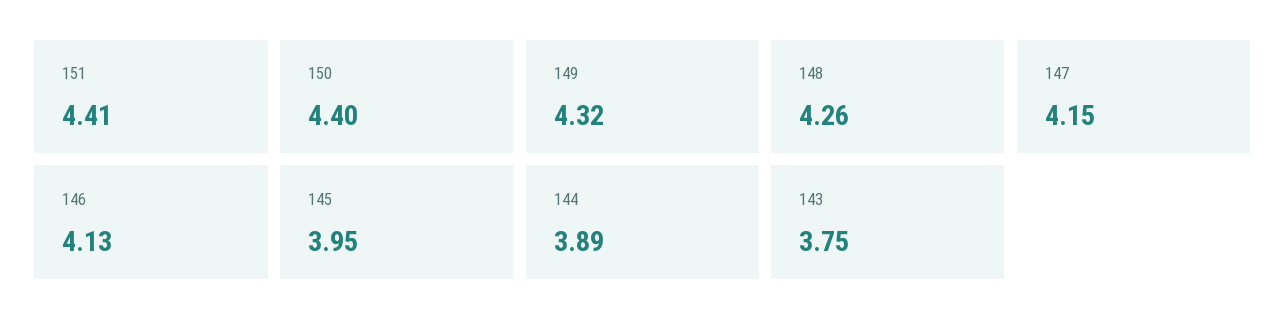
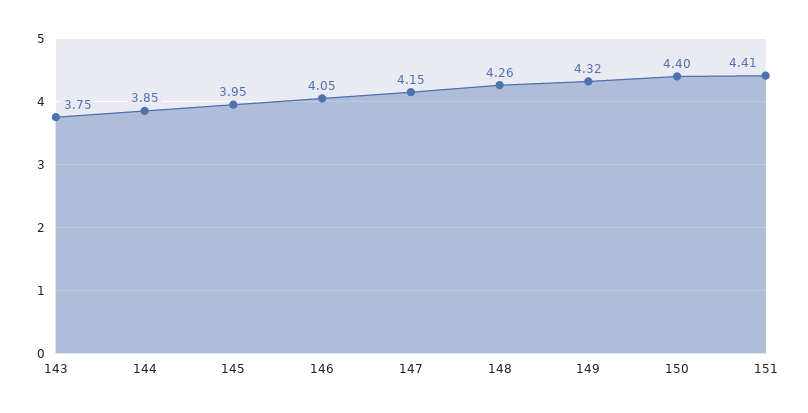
  {
    "151": 4.41,
    "150": 4.4,
    "149": 4.32,
    "148": 4.26,
    "147": 4.15,
-   "146": 4.13,
+   "146": 4.05,
    "145": 3.95,
-   "144": 3.89,
+   "144": 3.85,
    "143": 3.75
  }

